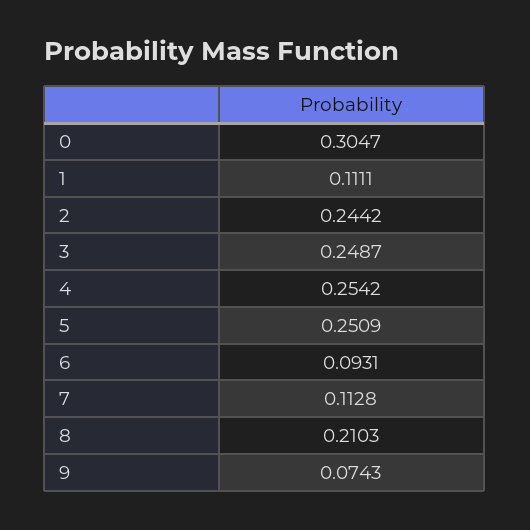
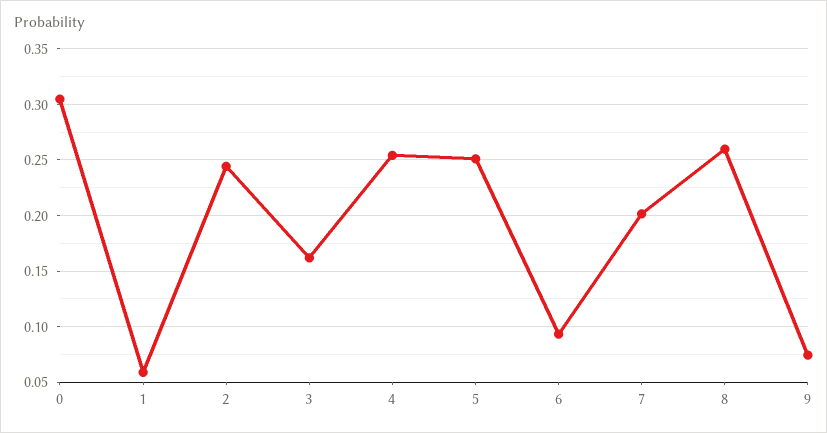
  {
    "0": 0.3047,
-   "1": 0.1111,
+   "1": 0.06,
    "2": 0.2442,
-   "3": 0.2487,
+   "3": 0.16,
    "4": 0.2542,
    "5": 0.2509,
    "6": 0.0931,
-   "7": 0.1128,
+   "7": 0.2,
-   "8": 0.2103,
+   "8": 0.26,
    "9": 0.0743
  }

